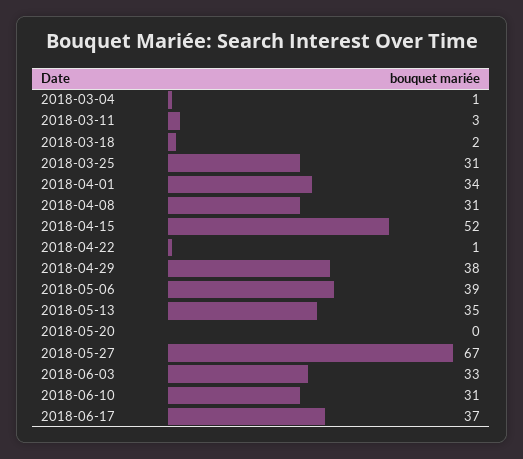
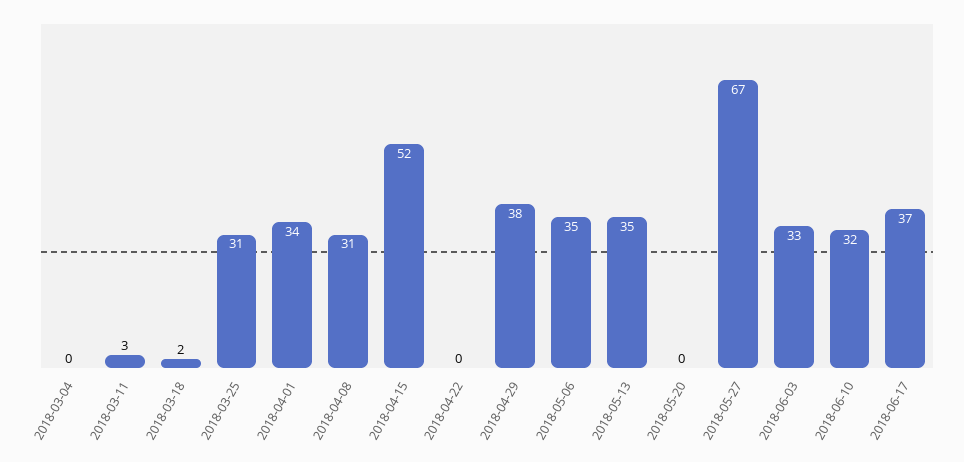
  {
-   "2018-03-04": 1,
+   "2018-03-04": 0,
    "2018-03-11": 3,
    "2018-03-18": 2,
    "2018-03-25": 31,
    "2018-04-01": 34,
    "2018-04-08": 31,
    "2018-04-15": 52,
-   "2018-04-22": 1,
+   "2018-04-22": 0,
    "2018-04-29": 38,
-   "2018-05-06": 39,
+   "2018-05-06": 35,
    "2018-05-13": 35,
    "2018-05-20": 0,
    "2018-05-27": 67,
    "2018-06-03": 33,
-   "2018-06-10": 31,
+   "2018-06-10": 32,
    "2018-06-17": 37
  }

